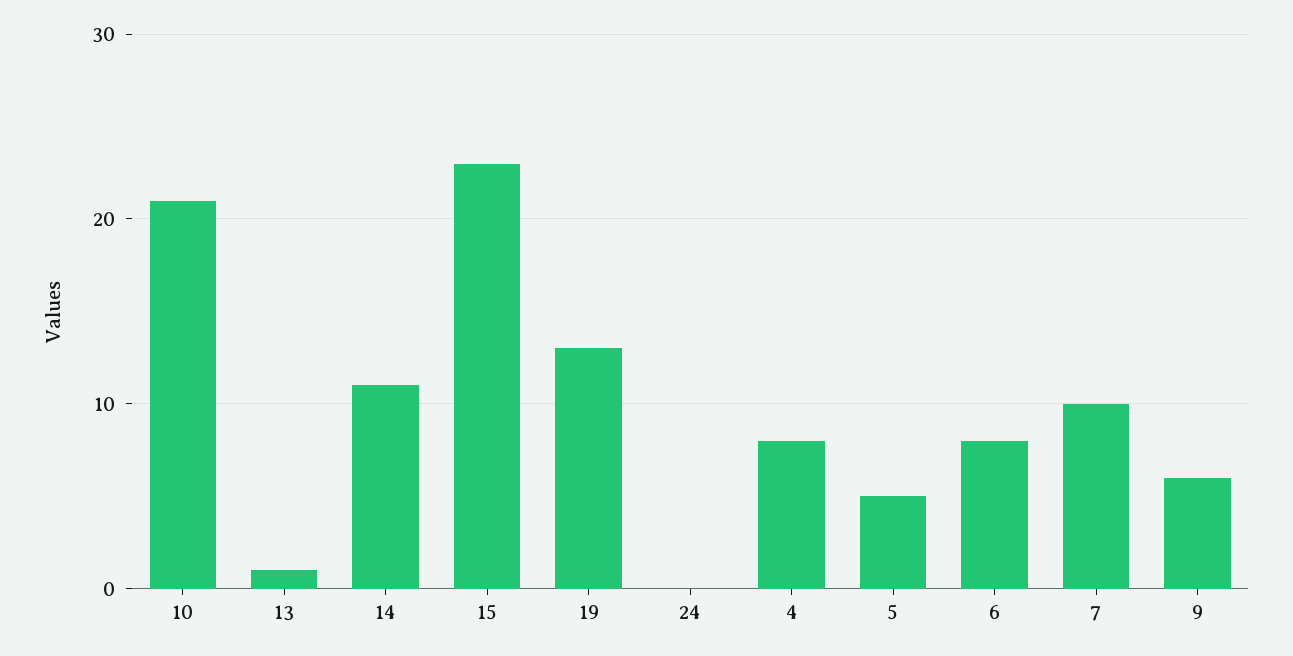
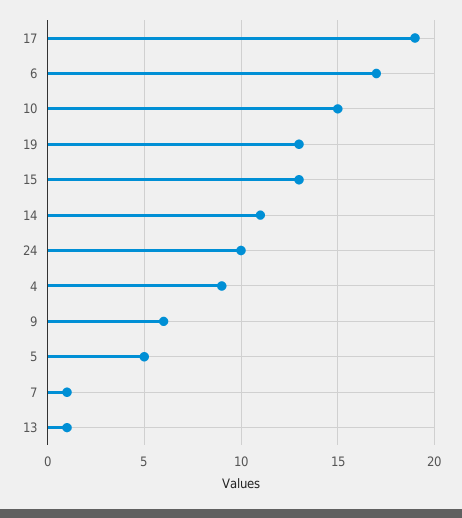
  {
-   "10": 21,
+   "10": 15,
    "13": 1,
    "14": 11,
-   "15": 23,
+   "15": 13,
    "19": 13,
-   "24": 0,
+   "24": 10,
-   "4": 8,
+   "4": 9,
    "5": 5,
-   "6": 8,
+   "6": 17,
-   "7": 10,
+   "7": 1,
-   "9": 6
+   "9": 6,
+   "17": 19
  }

